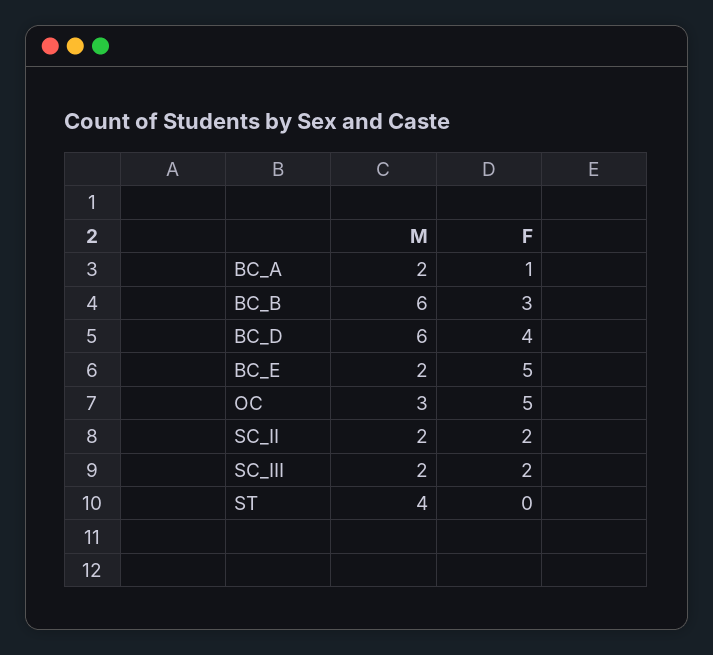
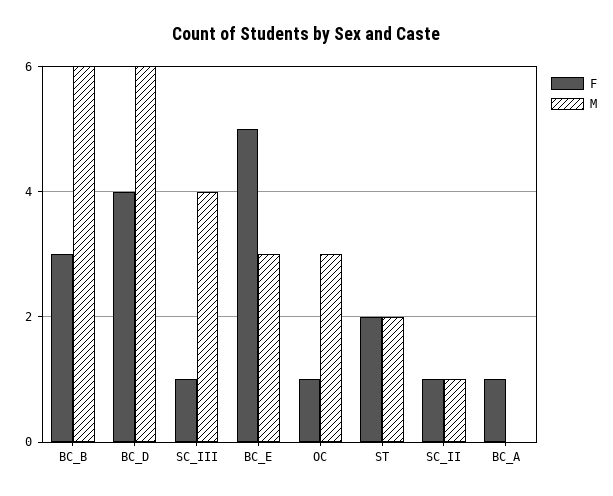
  {
    "M": {
-     "BC_A": 2,
+     "BC_A": 0,
      "BC_B": 6,
      "BC_D": 6,
-     "BC_E": 2,
+     "BC_E": 3,
      "OC": 3,
-     "SC_II": 2,
+     "SC_II": 1,
-     "SC_III": 2,
+     "SC_III": 4,
-     "ST": 4
+     "ST": 2
    },
    "F": {
      "BC_A": 1,
      "BC_B": 3,
      "BC_D": 4,
      "BC_E": 5,
-     "OC": 5,
+     "OC": 1,
-     "SC_II": 2,
+     "SC_II": 1,
-     "SC_III": 2,
+     "SC_III": 1,
-     "ST": 0
+     "ST": 2
    }
  }

